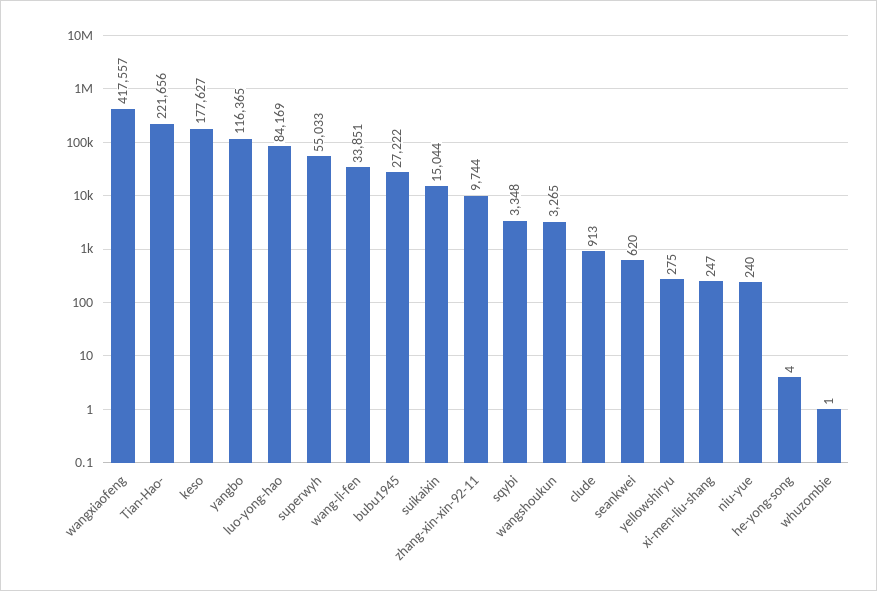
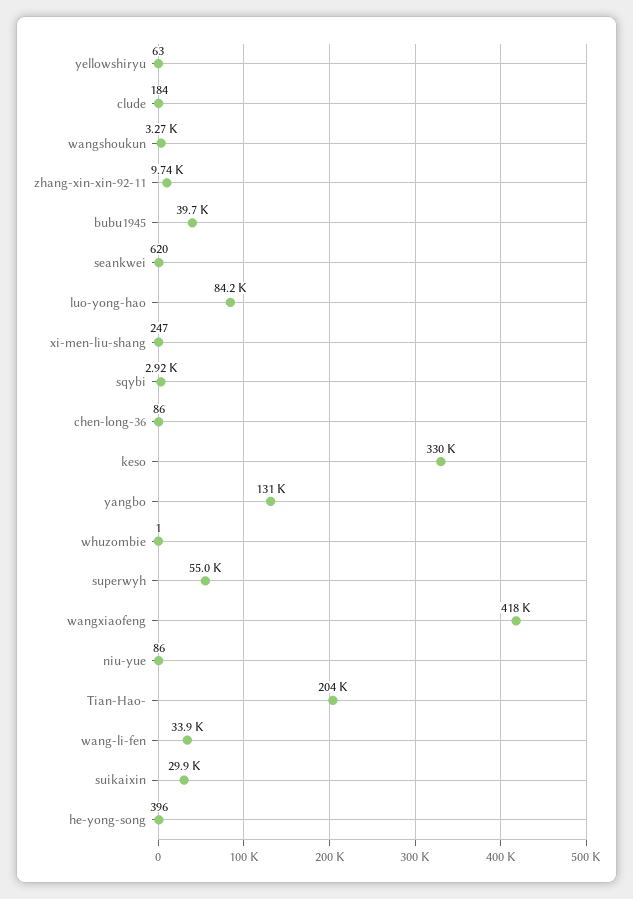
  {
    "wangxiaofeng": 417557,
-   "Tian-Hao-": 221656,
+   "Tian-Hao-": 204000,
-   "keso": 177627,
+   "keso": 330000,
-   "yangbo": 116365,
+   "yangbo": 131000,
    "luo-yong-hao": 84169,
    "superwyh": 55033,
    "wang-li-fen": 33851,
-   "bubu1945": 27222,
+   "bubu1945": 39700,
-   "suikaixin": 15044,
+   "suikaixin": 29900,
    "zhang-xin-xin-92-11": 9744,
-   "sqybi": 3348,
+   "sqybi": 2920,
    "wangshoukun": 3265,
-   "clude": 913,
+   "clude": 184,
    "seankwei": 620,
-   "yellowshiryu": 275,
+   "yellowshiryu": 63,
    "xi-men-liu-shang": 247,
-   "niu-yue": 240,
+   "niu-yue": 86,
-   "he-yong-song": 4,
+   "he-yong-song": 396,
-   "whuzombie": 1
+   "whuzombie": 1,
+   "chen-long-36": 86
  }

